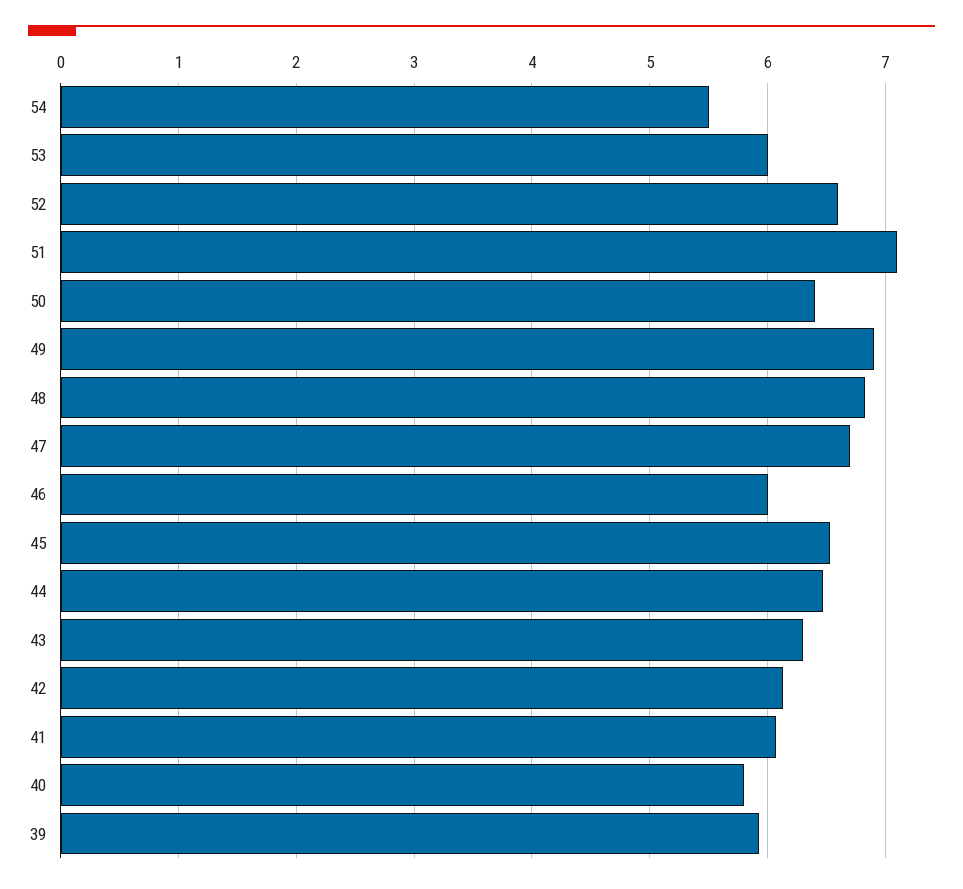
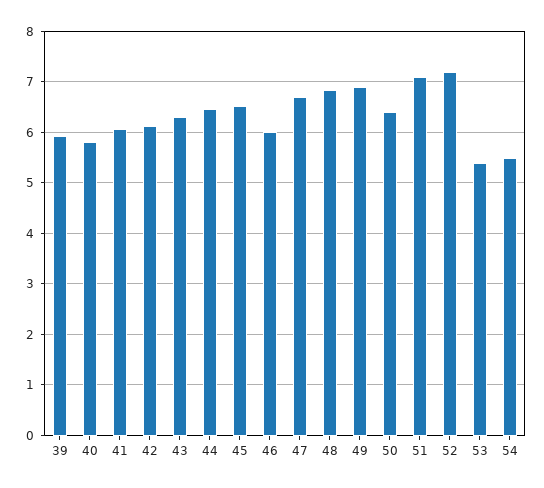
  {
    "54": 5.5,
-   "53": 6,
+   "53": 5.4,
-   "52": 6.6,
+   "52": 7.2,
    "51": 7.1,
    "50": 6.4,
    "49": 6.9,
    "48": 6.8,
    "47": 6.7,
    "46": 6,
    "45": 6.5,
    "44": 6.5,
    "43": 6.3,
    "42": 6.1,
    "41": 6.1,
    "40": 5.8,
    "39": 5.9
  }

